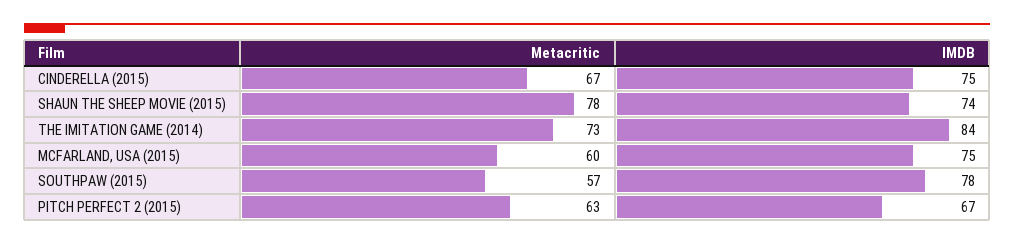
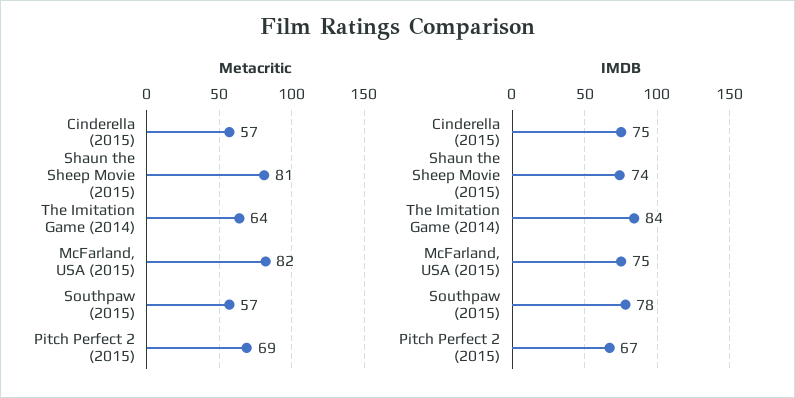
  {
    "Metacritic": {
-     "CINDERELLA (2015)": 67,
+     "CINDERELLA (2015)": 57,
-     "SHAUN THE SHEEP MOVIE (2015)": 78,
+     "SHAUN THE SHEEP MOVIE (2015)": 81,
-     "THE IMITATION GAME (2014)": 73,
+     "THE IMITATION GAME (2014)": 64,
-     "MCFARLAND, USA (2015)": 60,
+     "MCFARLAND, USA (2015)": 82,
      "SOUTHPAW (2015)": 57,
-     "PITCH PERFECT 2 (2015)": 63
+     "PITCH PERFECT 2 (2015)": 69
    },
    "IMDB": {
      "CINDERELLA (2015)": 75,
      "SHAUN THE SHEEP MOVIE (2015)": 74,
      "THE IMITATION GAME (2014)": 84,
      "MCFARLAND, USA (2015)": 75,
      "SOUTHPAW (2015)": 78,
      "PITCH PERFECT 2 (2015)": 67
    }
  }

